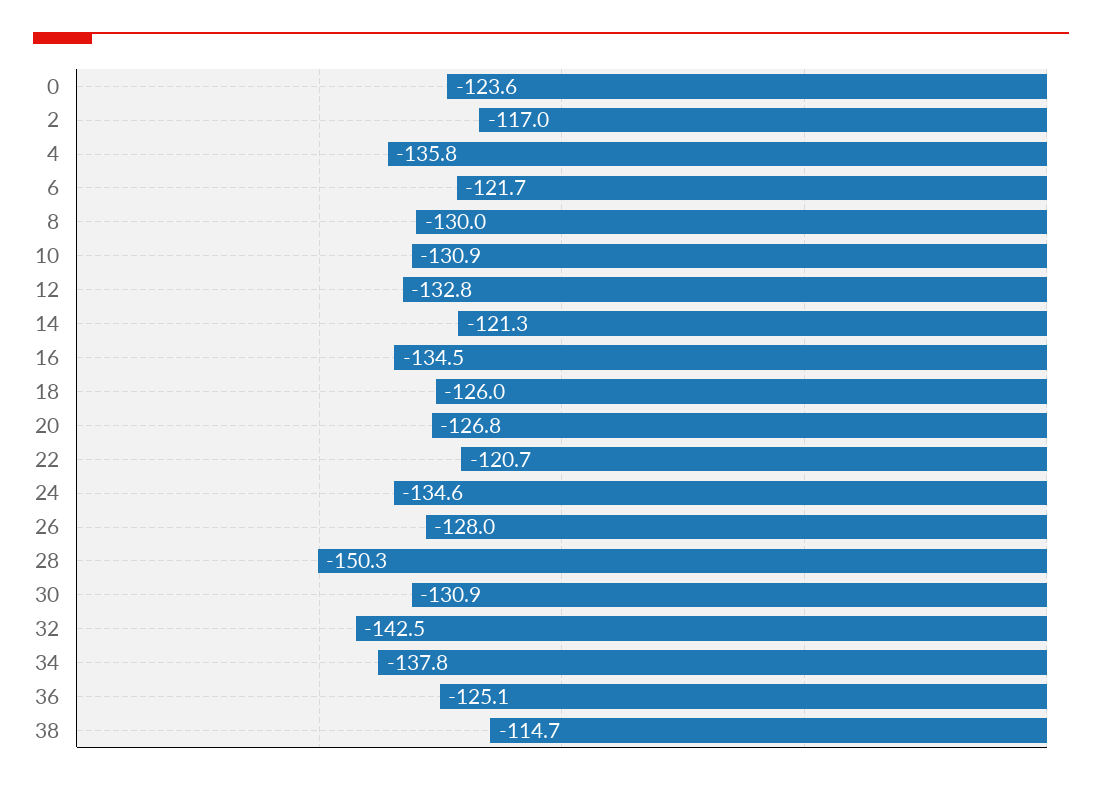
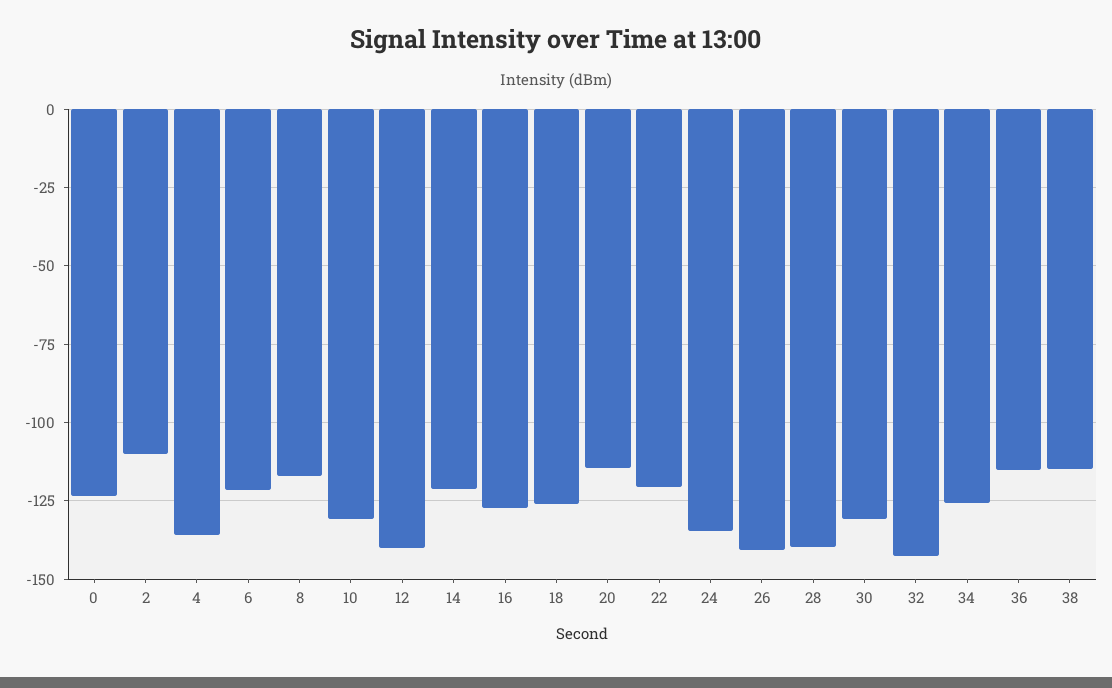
  {
    "0": -123.6,
-   "2": -117,
+   "2": -110,
    "4": -135.8,
    "6": -121.7,
-   "8": -130,
+   "8": -117.5,
    "10": -130.9,
-   "12": -132.8,
+   "12": -140,
    "14": -121.3,
-   "16": -134.5,
+   "16": -127.5,
    "18": -126,
-   "20": -126.8,
+   "20": -115,
    "22": -120.7,
    "24": -134.6,
-   "26": -128,
+   "26": -140,
-   "28": -150.3,
+   "28": -140,
    "30": -130.9,
    "32": -142.5,
-   "34": -137.8,
+   "34": -125,
-   "36": -125.1,
+   "36": -115,
    "38": -114.7
  }

